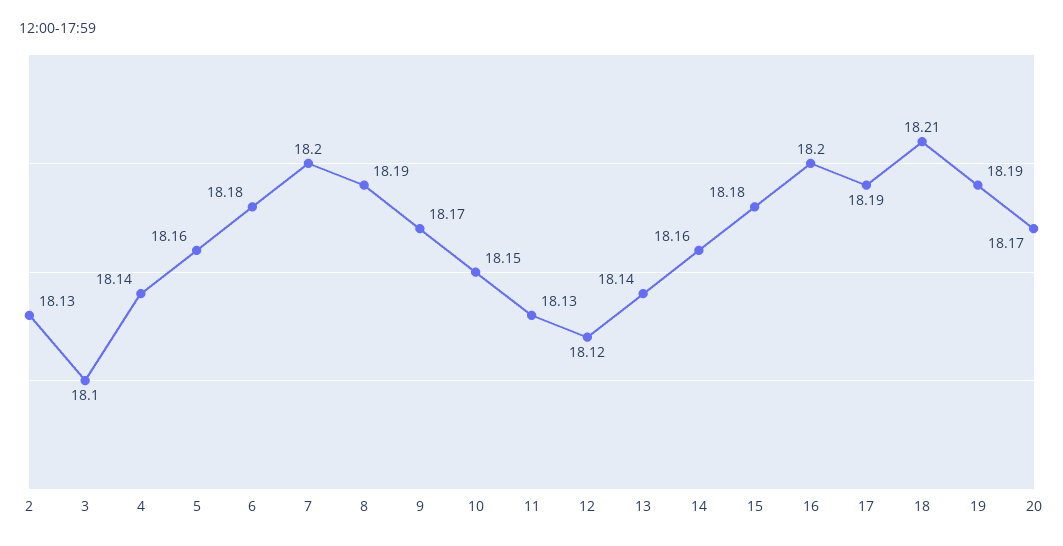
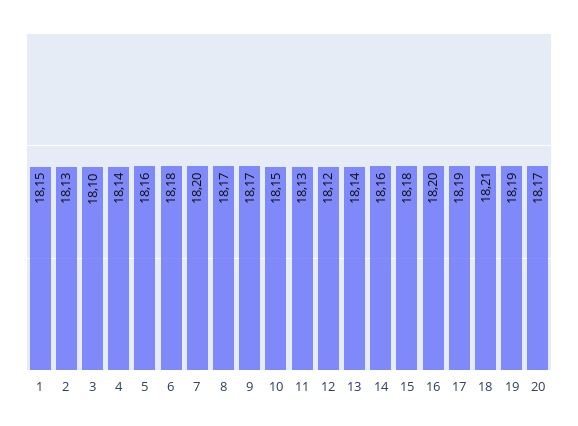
  {
    "2": 18.13,
    "3": 18.1,
    "4": 18.14,
    "5": 18.16,
    "6": 18.18,
    "7": 18.2,
-   "8": 18.19,
+   "8": 18.17,
    "9": 18.17,
    "10": 18.15,
    "11": 18.13,
    "12": 18.12,
    "13": 18.14,
    "14": 18.16,
    "15": 18.18,
    "16": 18.2,
    "17": 18.19,
    "18": 18.21,
    "19": 18.19,
-   "20": 18.17
+   "20": 18.17,
+   "1": 18.15
  }

